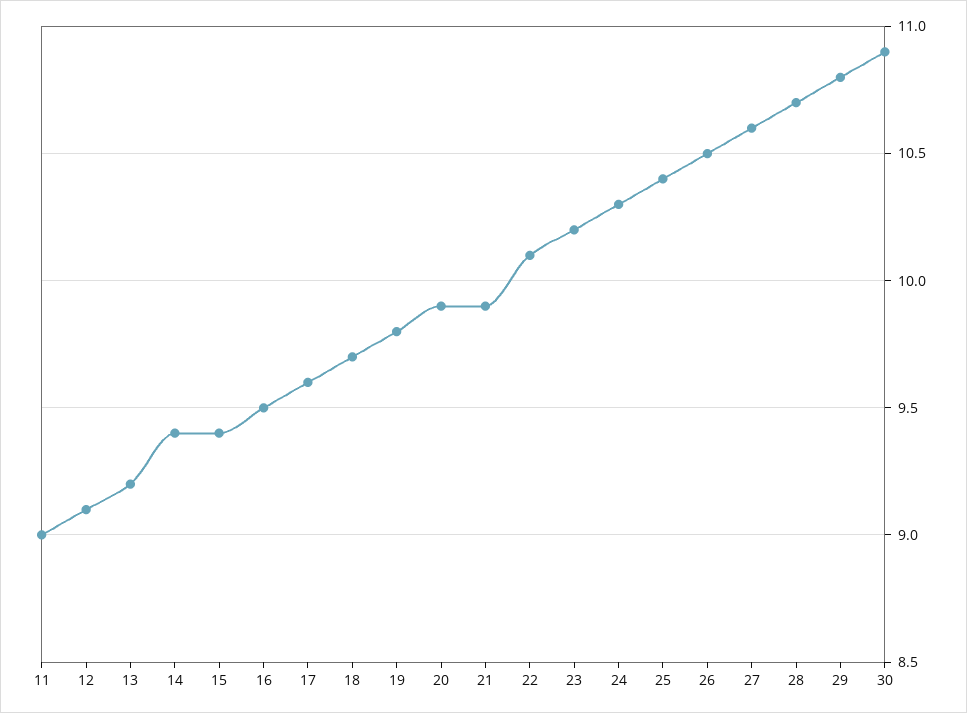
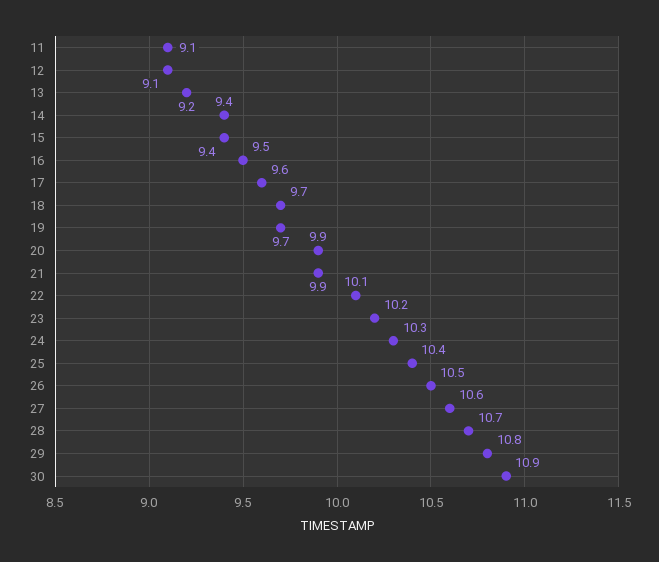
  {
-   "11": 9,
+   "11": 9.1,
    "12": 9.1,
    "13": 9.2,
    "14": 9.4,
    "15": 9.4,
    "16": 9.5,
    "17": 9.6,
    "18": 9.7,
-   "19": 9.8,
+   "19": 9.7,
    "20": 9.9,
    "21": 9.9,
    "22": 10.1,
    "23": 10.2,
    "24": 10.3,
    "25": 10.4,
    "26": 10.5,
    "27": 10.6,
    "28": 10.7,
    "29": 10.8,
    "30": 10.9
  }

